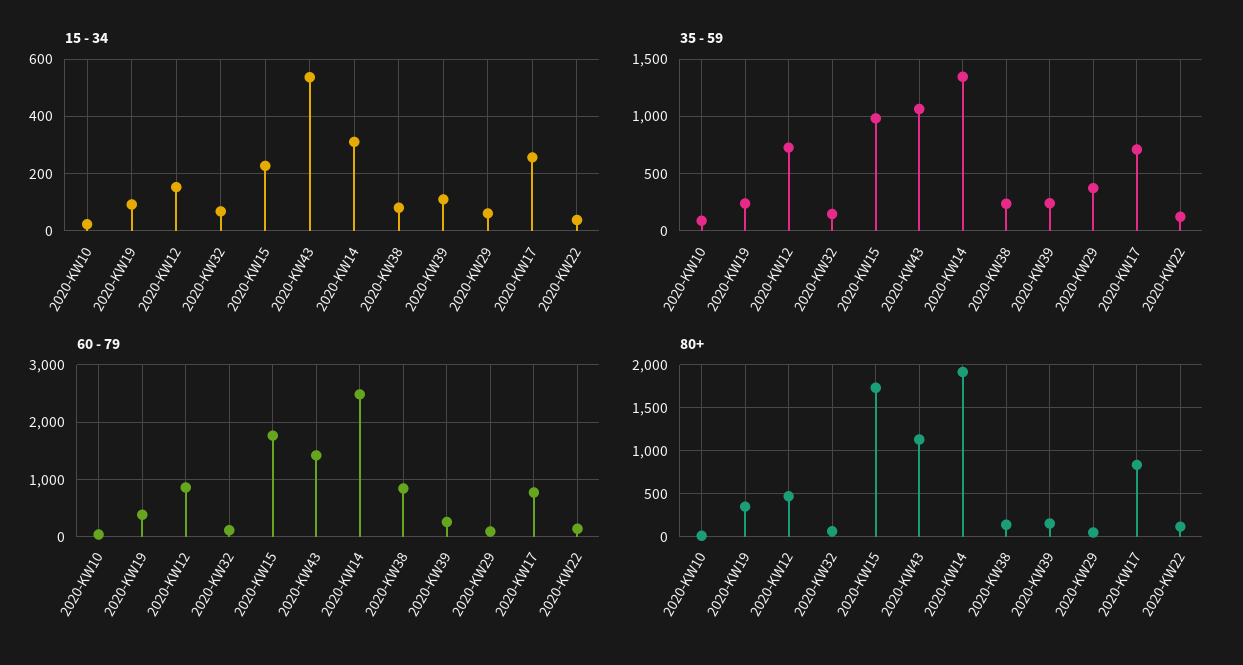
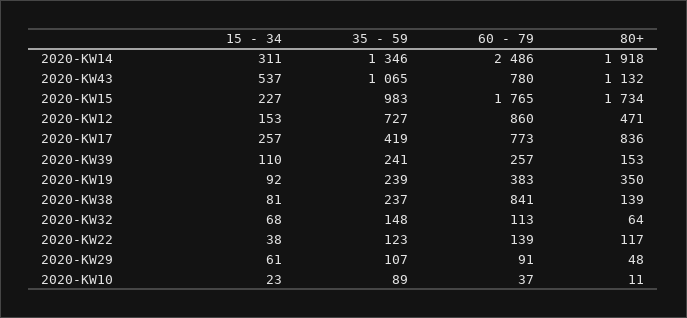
  {
    "15 - 34": {
      "2020-KW10": 23,
      "2020-KW19": 92,
      "2020-KW12": 153,
      "2020-KW32": 68,
      "2020-KW15": 227,
      "2020-KW43": 537,
      "2020-KW14": 311,
      "2020-KW38": 81,
      "2020-KW39": 110,
      "2020-KW29": 61,
      "2020-KW17": 257,
      "2020-KW22": 38
    },
    "35 - 59": {
      "2020-KW10": 89,
      "2020-KW19": 239,
      "2020-KW12": 727,
      "2020-KW32": 148,
      "2020-KW15": 983,
      "2020-KW43": 1065,
      "2020-KW14": 1346,
      "2020-KW38": 237,
      "2020-KW39": 241,
-     "2020-KW29": 400,
+     "2020-KW29": 107,
-     "2020-KW17": 700,
+     "2020-KW17": 419,
      "2020-KW22": 123
    },
    "60 - 79": {
      "2020-KW10": 37,
      "2020-KW19": 383,
      "2020-KW12": 860,
      "2020-KW32": 113,
      "2020-KW15": 1765,
-     "2020-KW43": 1400,
+     "2020-KW43": 780,
      "2020-KW14": 2486,
      "2020-KW38": 841,
      "2020-KW39": 257,
      "2020-KW29": 91,
      "2020-KW17": 773,
      "2020-KW22": 139
    },
    "80+": {
      "2020-KW10": 11,
      "2020-KW19": 350,
      "2020-KW12": 471,
      "2020-KW32": 64,
      "2020-KW15": 1734,
      "2020-KW43": 1132,
      "2020-KW14": 1918,
      "2020-KW38": 139,
      "2020-KW39": 153,
      "2020-KW29": 48,
      "2020-KW17": 836,
      "2020-KW22": 117
    }
  }

